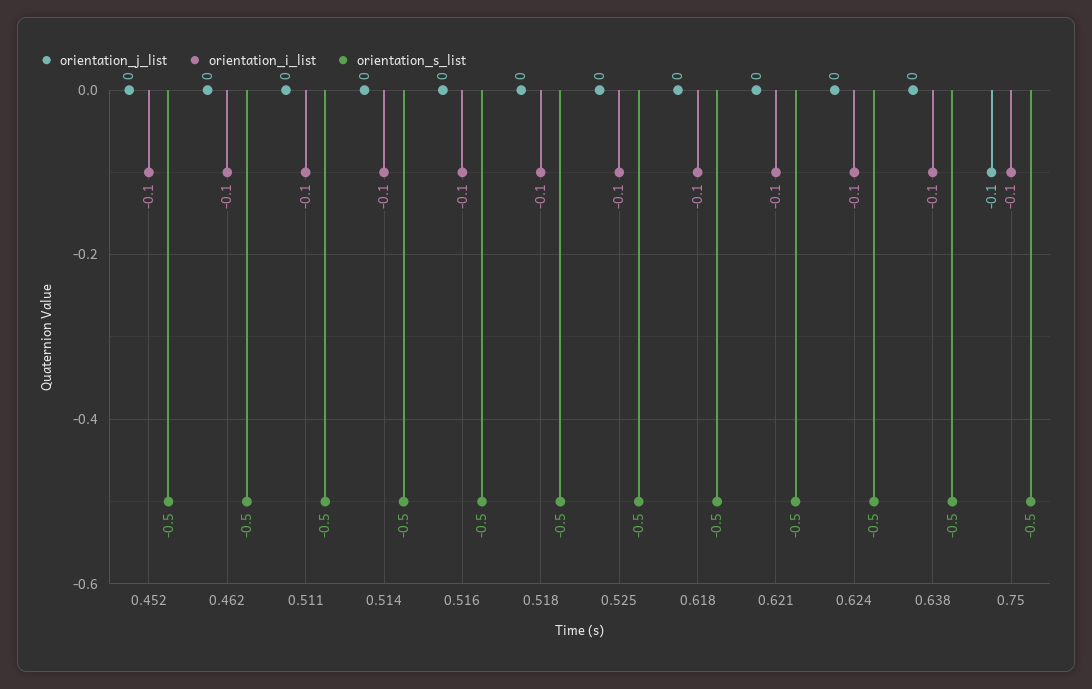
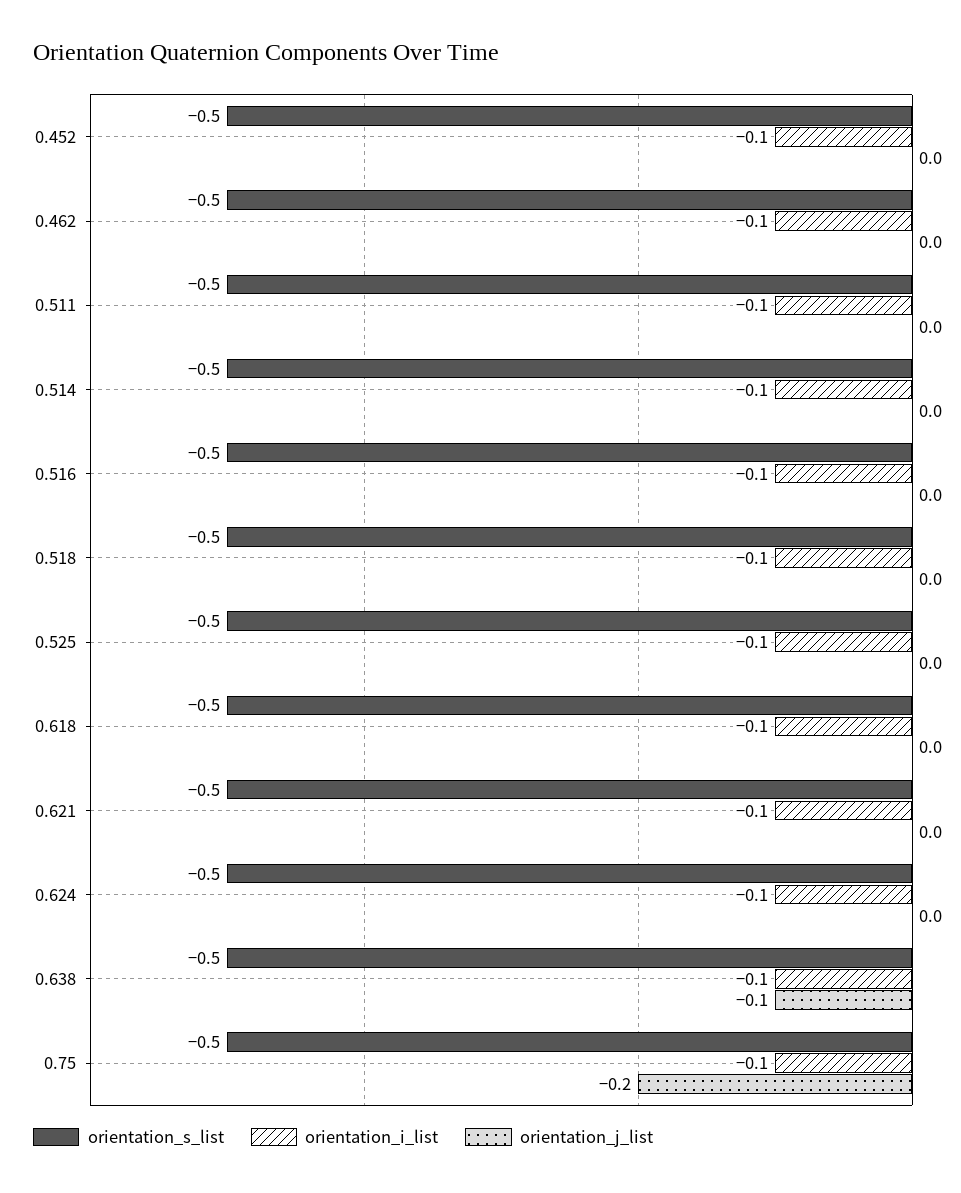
  {
    "orientation_j_list": {
      "0.452": 0,
      "0.462": 0,
      "0.511": 0,
      "0.514": 0,
      "0.516": 0,
      "0.518": 0,
      "0.525": 0,
      "0.618": 0,
      "0.621": 0,
      "0.624": 0,
-     "0.638": 0,
+     "0.638": -0.1,
-     "0.75": -0.1
+     "0.75": -0.2
    },
    "orientation_i_list": {
      "0.452": -0.1,
      "0.462": -0.1,
      "0.511": -0.1,
      "0.514": -0.1,
      "0.516": -0.1,
      "0.518": -0.1,
      "0.525": -0.1,
      "0.618": -0.1,
      "0.621": -0.1,
      "0.624": -0.1,
      "0.638": -0.1,
      "0.75": -0.1
    },
    "orientation_s_list": {
      "0.452": -0.5,
      "0.462": -0.5,
      "0.511": -0.5,
      "0.514": -0.5,
      "0.516": -0.5,
      "0.518": -0.5,
      "0.525": -0.5,
      "0.618": -0.5,
      "0.621": -0.5,
      "0.624": -0.5,
      "0.638": -0.5,
      "0.75": -0.5
    }
  }

